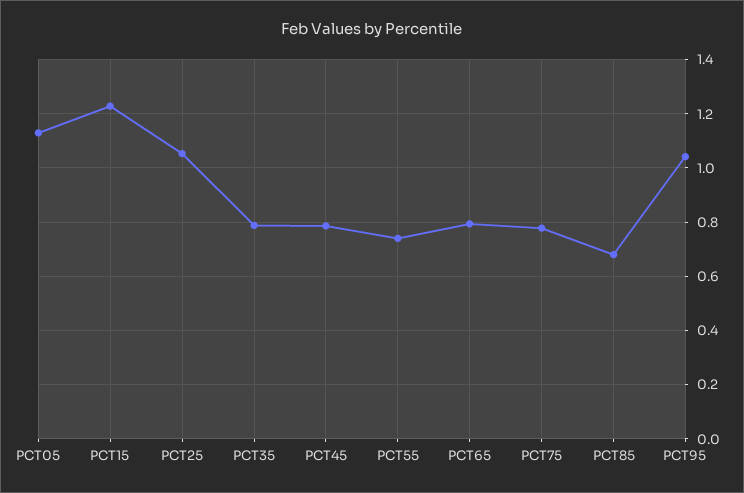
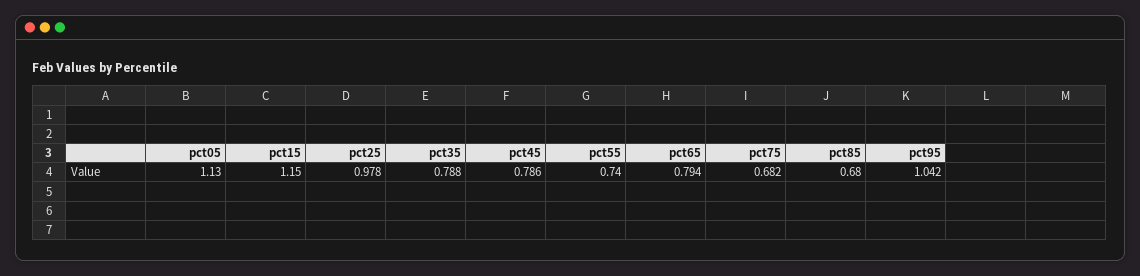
  {
    "PCT05": 1.13,
-   "PCT15": 1.225,
+   "PCT15": 1.15,
-   "PCT25": 1.05,
+   "PCT25": 0.978,
    "PCT35": 0.788,
    "PCT45": 0.786,
    "PCT55": 0.74,
    "PCT65": 0.794,
-   "PCT75": 0.775,
+   "PCT75": 0.682,
    "PCT85": 0.68,
    "PCT95": 1.042
  }

